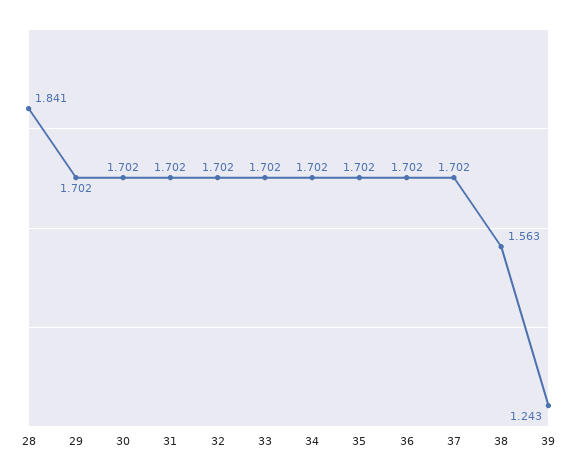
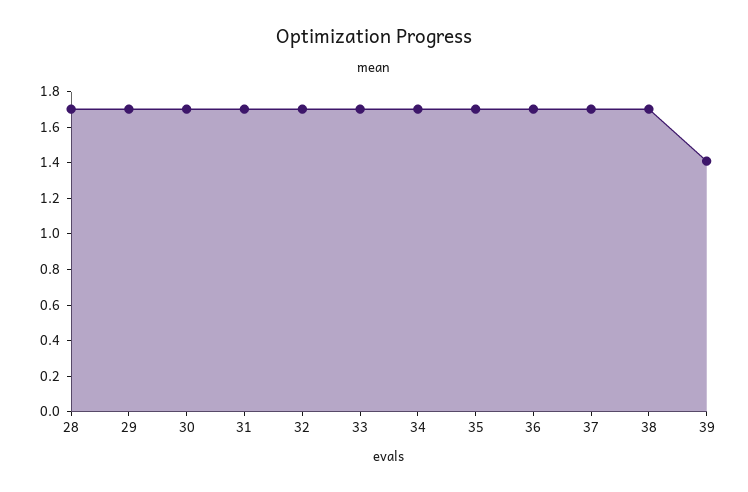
  {
-   "28": 1.841,
+   "28": 1.7,
    "29": 1.702,
    "30": 1.702,
    "31": 1.702,
    "32": 1.702,
    "33": 1.702,
    "34": 1.702,
    "35": 1.702,
    "36": 1.702,
    "37": 1.702,
-   "38": 1.563,
+   "38": 1.7,
-   "39": 1.243
+   "39": 1.4
  }

